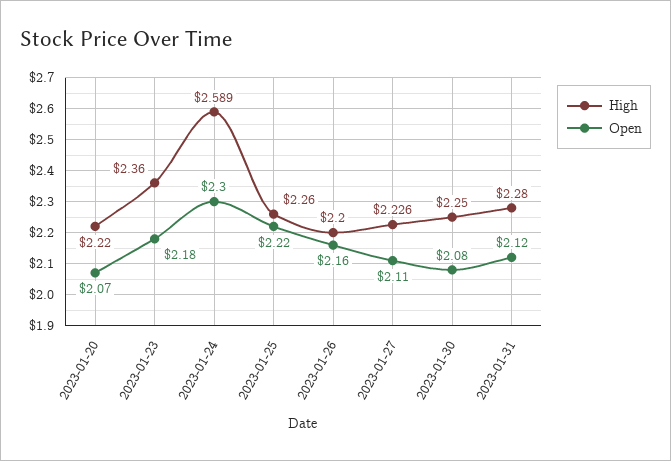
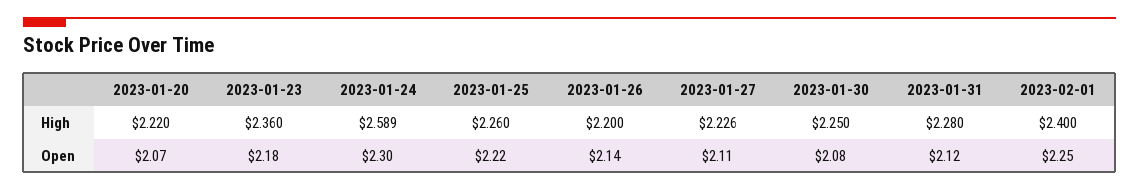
  {
    "High": {
      "2023-01-20": 2.22,
      "2023-01-23": 2.36,
      "2023-01-24": 2.589,
      "2023-01-25": 2.26,
      "2023-01-26": 2.2,
      "2023-01-27": 2.226,
      "2023-01-30": 2.25,
-     "2023-01-31": 2.28
+     "2023-01-31": 2.28,
+     "2023-02-01": 2.4
    },
    "Open": {
      "2023-01-20": 2.07,
      "2023-01-23": 2.18,
      "2023-01-24": 2.3,
      "2023-01-25": 2.22,
-     "2023-01-26": 2.16,
+     "2023-01-26": 2.14,
      "2023-01-27": 2.11,
      "2023-01-30": 2.08,
-     "2023-01-31": 2.12
+     "2023-01-31": 2.12,
+     "2023-02-01": 2.25
    }
  }

